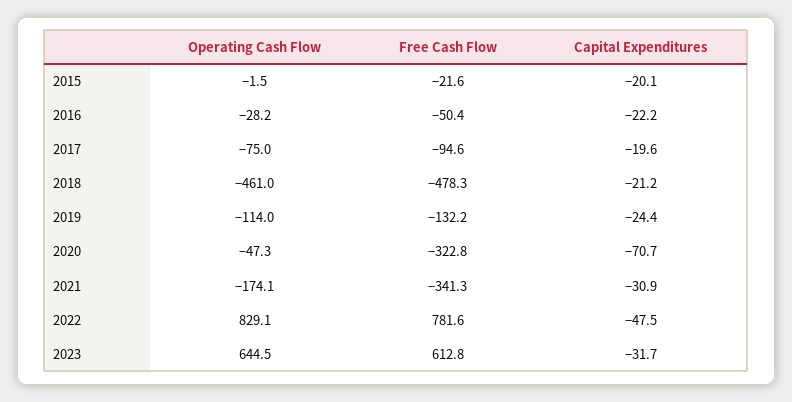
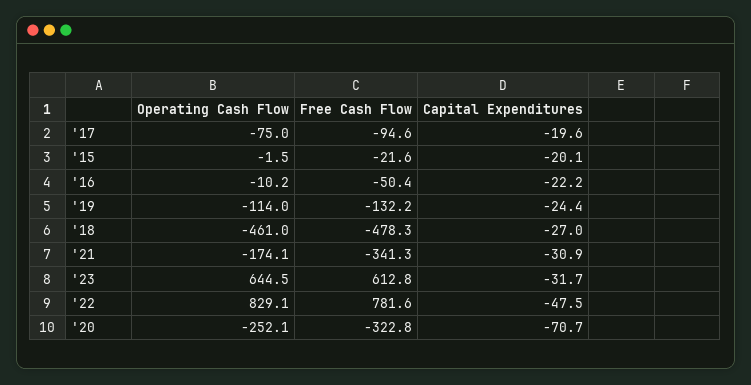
  {
    "Operating Cash Flow": {
      "2015": -1.5,
-     "2016": -28.2,
+     "2016": -10.2,
      "2017": -75,
      "2018": -461,
      "2019": -114,
-     "2020": -47.3,
+     "2020": -252.1,
      "2021": -174.1,
      "2022": 829.1,
      "2023": 644.5
    },
    "Free Cash Flow": {
      "2015": -21.6,
      "2016": -50.4,
      "2017": -94.6,
      "2018": -478.3,
      "2019": -132.2,
      "2020": -322.8,
      "2021": -341.3,
      "2022": 781.6,
      "2023": 612.8
    },
    "Capital Expenditures": {
      "2015": -20.1,
      "2016": -22.2,
      "2017": -19.6,
-     "2018": -21.2,
+     "2018": -27,
      "2019": -24.4,
      "2020": -70.7,
      "2021": -30.9,
      "2022": -47.5,
      "2023": -31.7
    }
  }

